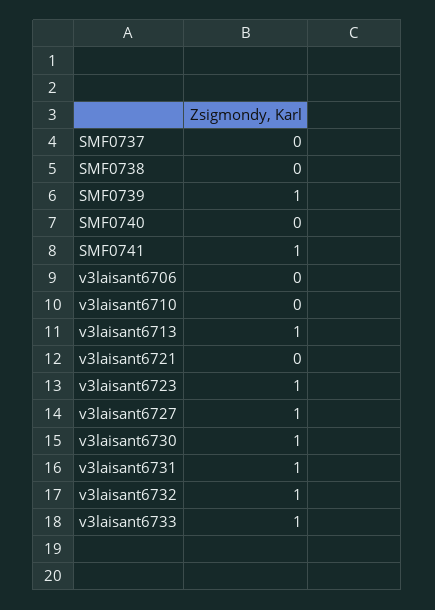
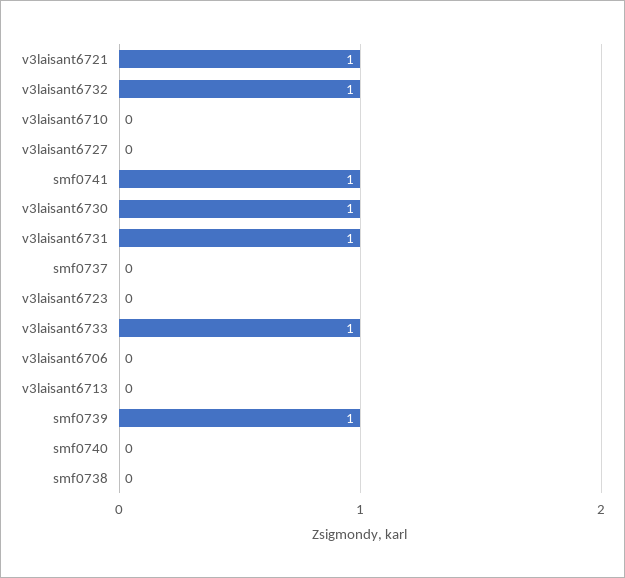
  {
    "SMF0737": 0,
    "SMF0738": 0,
    "SMF0739": 1,
    "SMF0740": 0,
    "SMF0741": 1,
    "v3laisant6706": 0,
    "v3laisant6710": 0,
-   "v3laisant6713": 1,
+   "v3laisant6713": 0,
-   "v3laisant6721": 0,
+   "v3laisant6721": 1,
-   "v3laisant6723": 1,
+   "v3laisant6723": 0,
-   "v3laisant6727": 1,
+   "v3laisant6727": 0,
    "v3laisant6730": 1,
    "v3laisant6731": 1,
    "v3laisant6732": 1,
    "v3laisant6733": 1
  }

